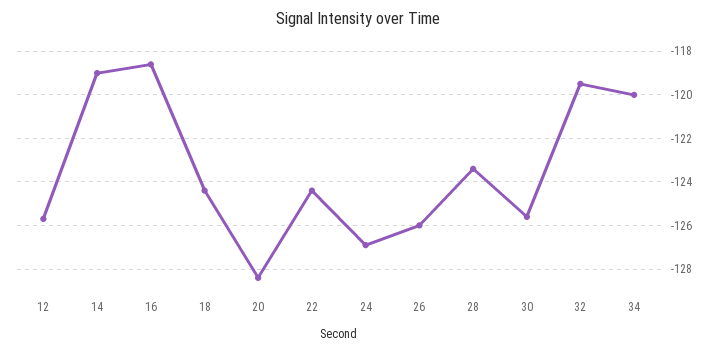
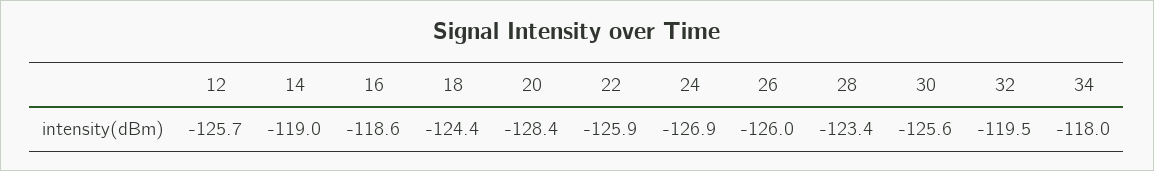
  {
    "12": -125.7,
    "14": -119,
    "16": -118.6,
    "18": -124.4,
    "20": -128.4,
-   "22": -124.5,
+   "22": -125.9,
    "24": -126.9,
    "26": -126,
    "28": -123.4,
    "30": -125.6,
    "32": -119.5,
-   "34": -120
+   "34": -118
  }

